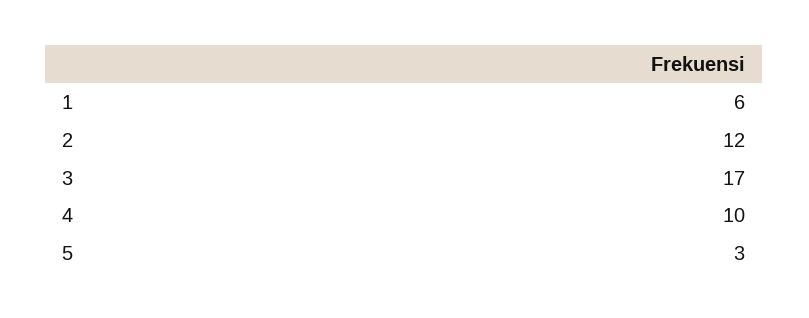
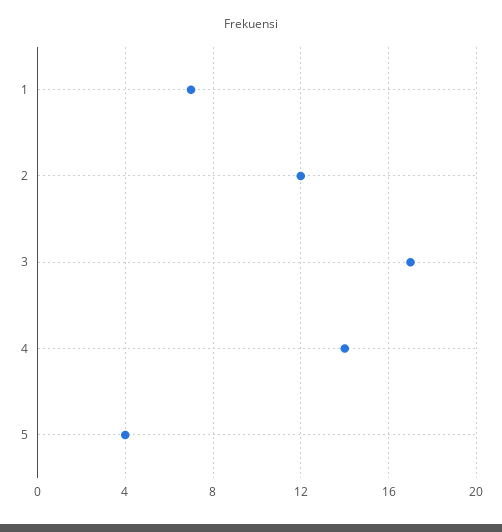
  {
-   "1": 6,
+   "1": 7,
    "2": 12,
    "3": 17,
-   "4": 10,
+   "4": 14,
-   "5": 3
+   "5": 4
  }

